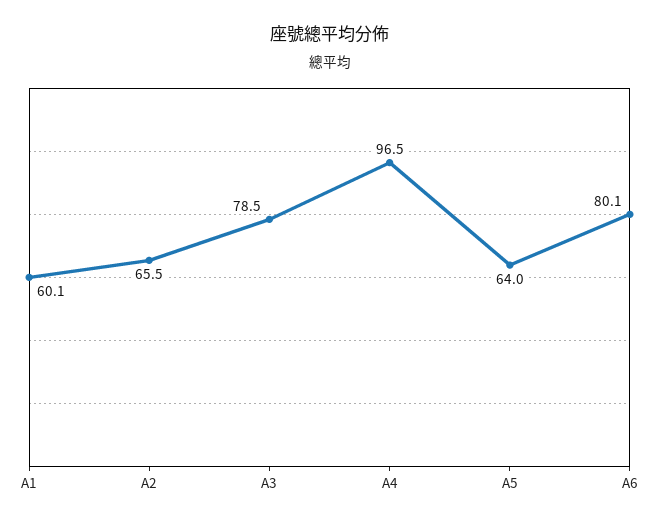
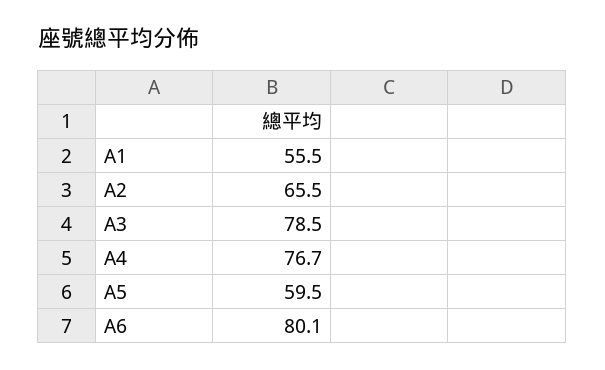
  {
-   "A1": 60.1,
+   "A1": 55.5,
    "A2": 65.5,
    "A3": 78.5,
-   "A4": 96.5,
+   "A4": 76.7,
-   "A5": 64,
+   "A5": 59.5,
    "A6": 80.1
  }

